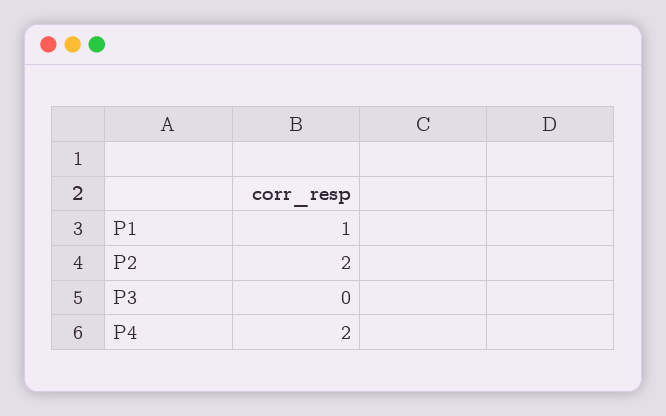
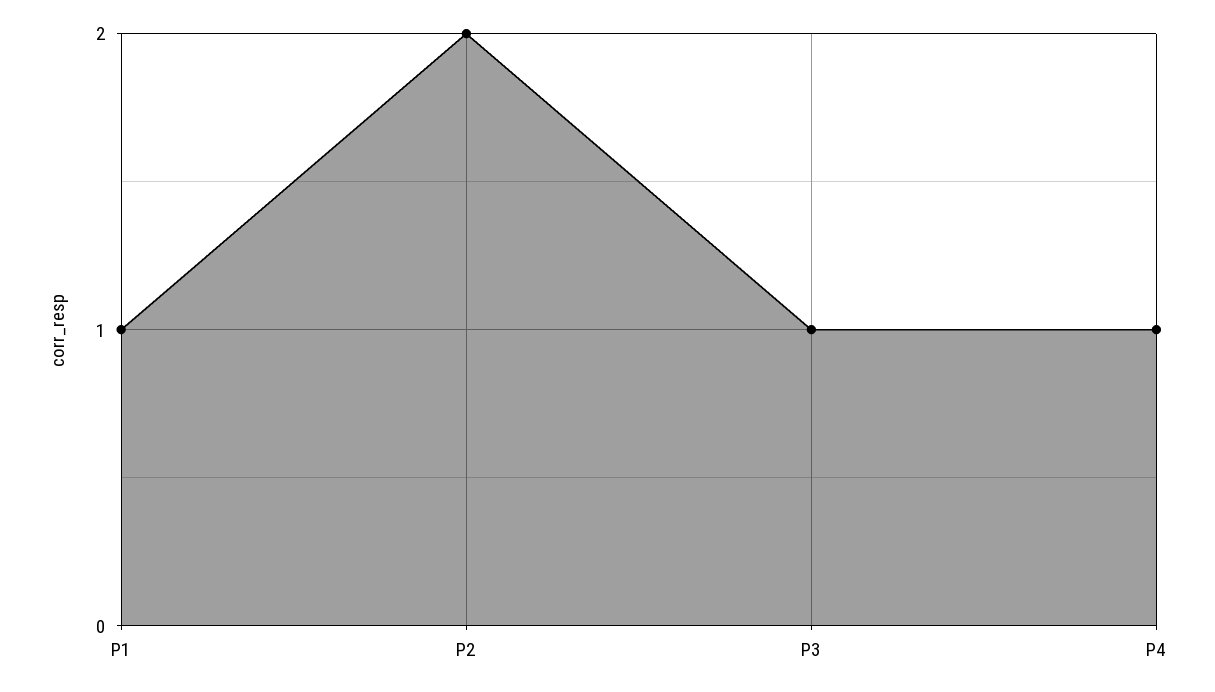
  {
    "P1": 1,
    "P2": 2,
-   "P3": 0,
+   "P3": 1,
-   "P4": 2
+   "P4": 1
  }

